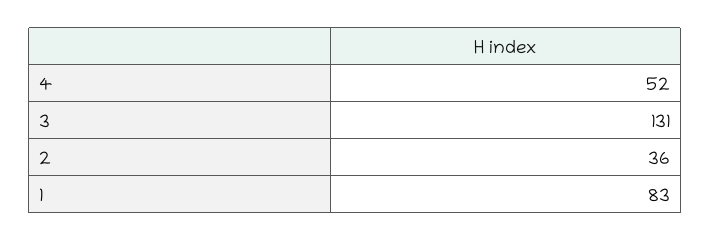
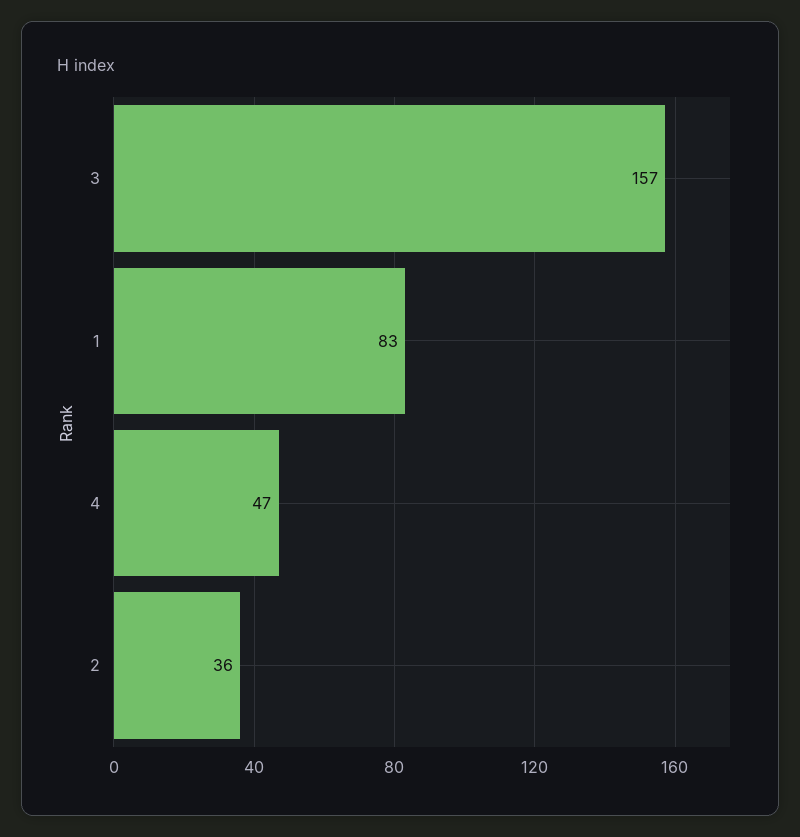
  {
-   "4": 52,
+   "4": 47,
-   "3": 131,
+   "3": 157,
    "2": 36,
    "1": 83
  }

